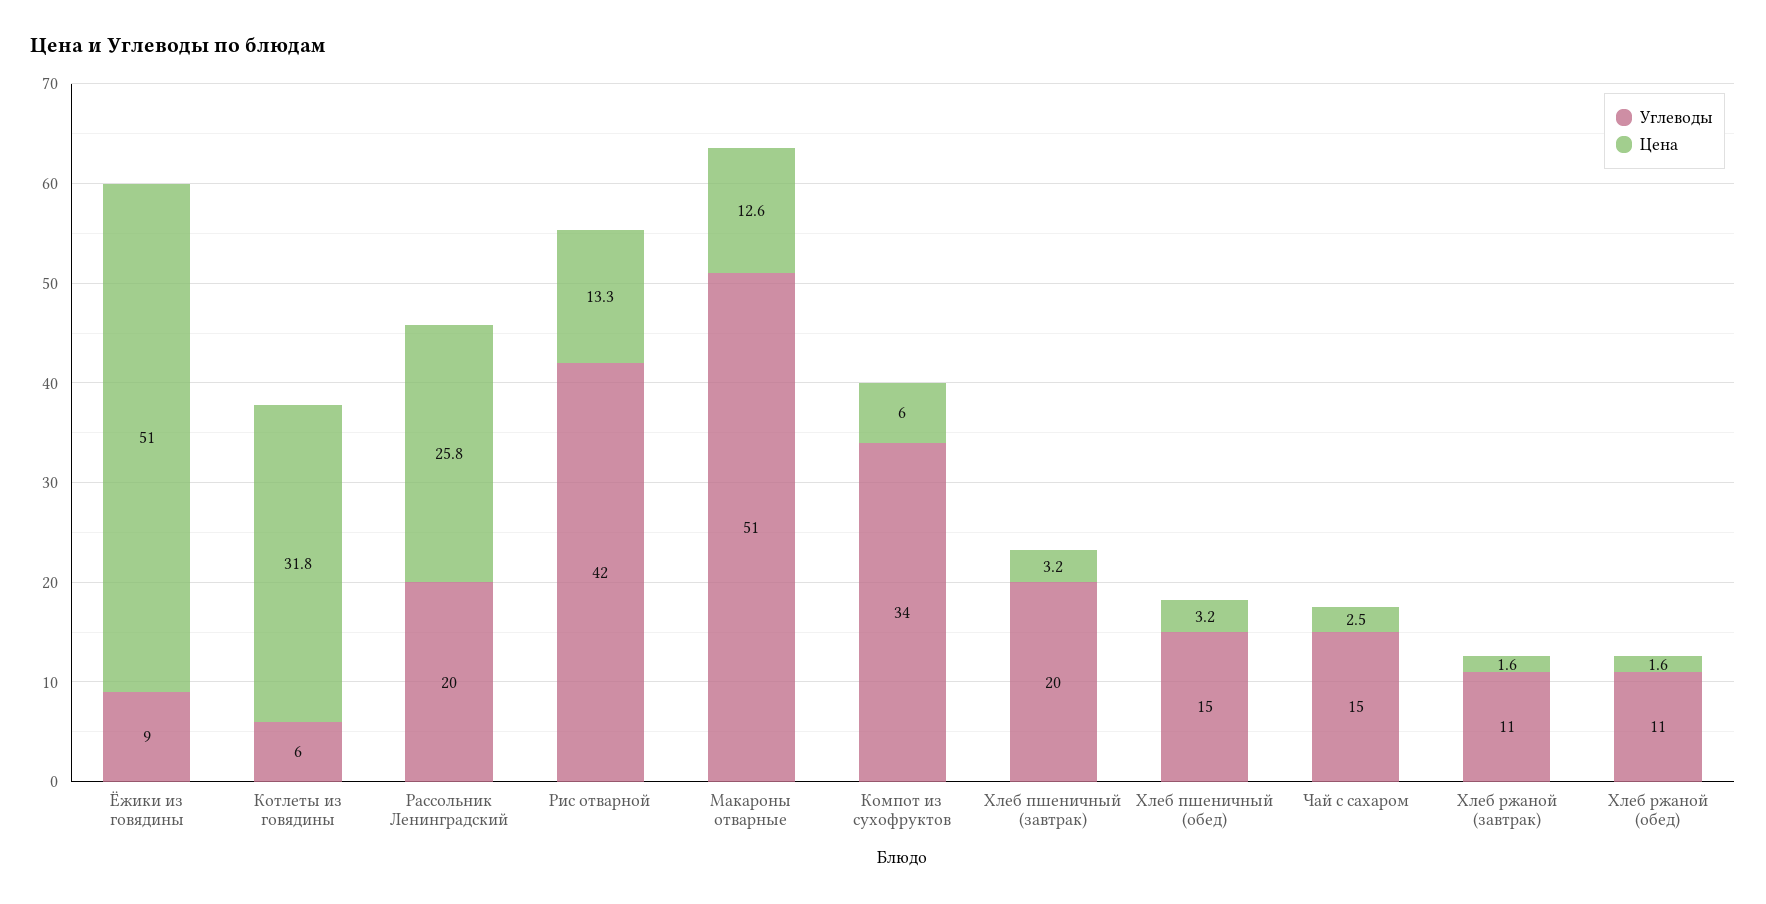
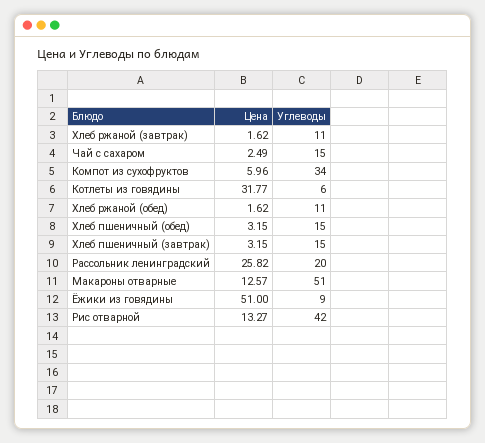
  {
    "Углеводы": {
      "Ёжики из говядины": 9,
      "Котлеты из говядины": 6,
      "Рассольник Ленинградский": 20,
      "Рис отварной": 42,
      "Макароны отварные": 51,
      "Компот из сухофруктов": 34,
-     "Хлеб пшеничный (завтрак)": 20,
+     "Хлеб пшеничный (завтрак)": 15,
      "Хлеб пшеничный (обед)": 15,
      "Чай с сахаром": 15,
      "Хлеб ржаной (завтрак)": 11,
      "Хлеб ржаной (обед)": 11
    },
    "Цена": {
      "Ёжики из говядины": 51,
      "Котлеты из говядины": 31.77,
      "Рассольник Ленинградский": 25.82,
      "Рис отварной": 13.27,
      "Макароны отварные": 12.57,
      "Компот из сухофруктов": 5.96,
      "Хлеб пшеничный (завтрак)": 3.15,
      "Хлеб пшеничный (обед)": 3.15,
      "Чай с сахаром": 2.49,
      "Хлеб ржаной (завтрак)": 1.62,
      "Хлеб ржаной (обед)": 1.62
    }
  }

